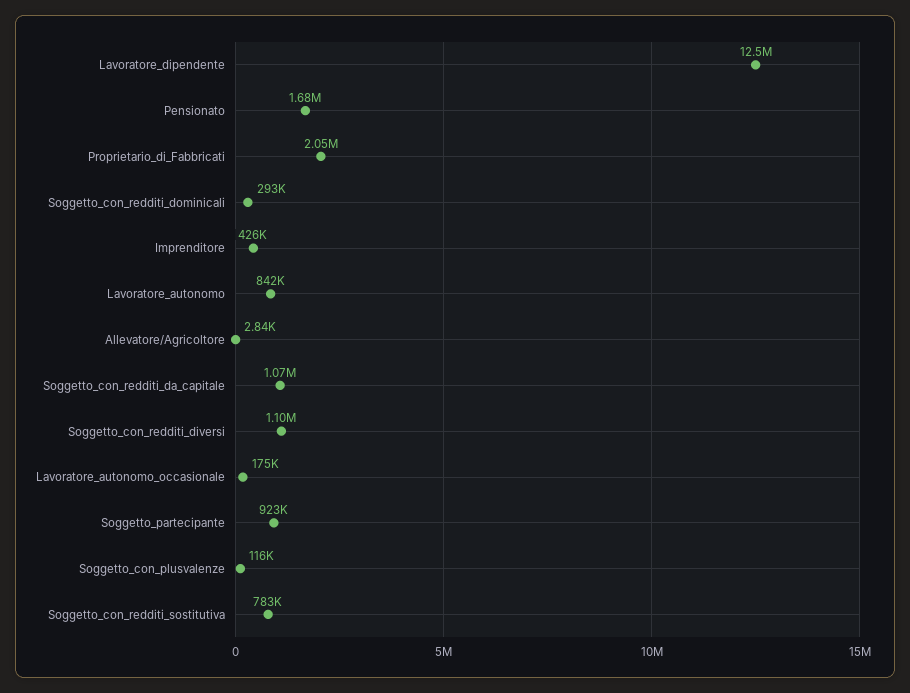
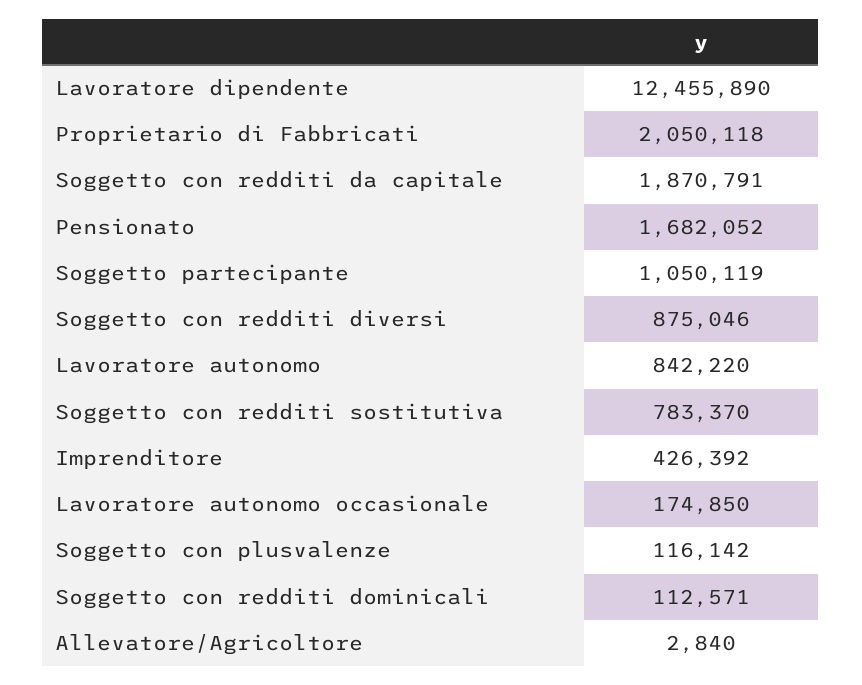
  {
    "Lavoratore_dipendente": 12455890,
    "Pensionato": 1682052,
    "Proprietario_di_Fabbricati": 2050118,
-   "Soggetto_con_redditi_dominicali": 293000,
+   "Soggetto_con_redditi_dominicali": 112571,
    "Imprenditore": 426392,
    "Lavoratore_autonomo": 842220,
    "Allevatore/Agricoltore": 2840,
-   "Soggetto_con_redditi_da_capitale": 1070000,
+   "Soggetto_con_redditi_da_capitale": 1870791,
-   "Soggetto_con_redditi_diversi": 1100000,
+   "Soggetto_con_redditi_diversi": 875046,
    "Lavoratore_autonomo_occasionale": 174850,
-   "Soggetto_partecipante": 923000,
+   "Soggetto_partecipante": 1050119,
    "Soggetto_con_plusvalenze": 116142,
    "Soggetto_con_redditi_sostitutiva": 783370
  }

